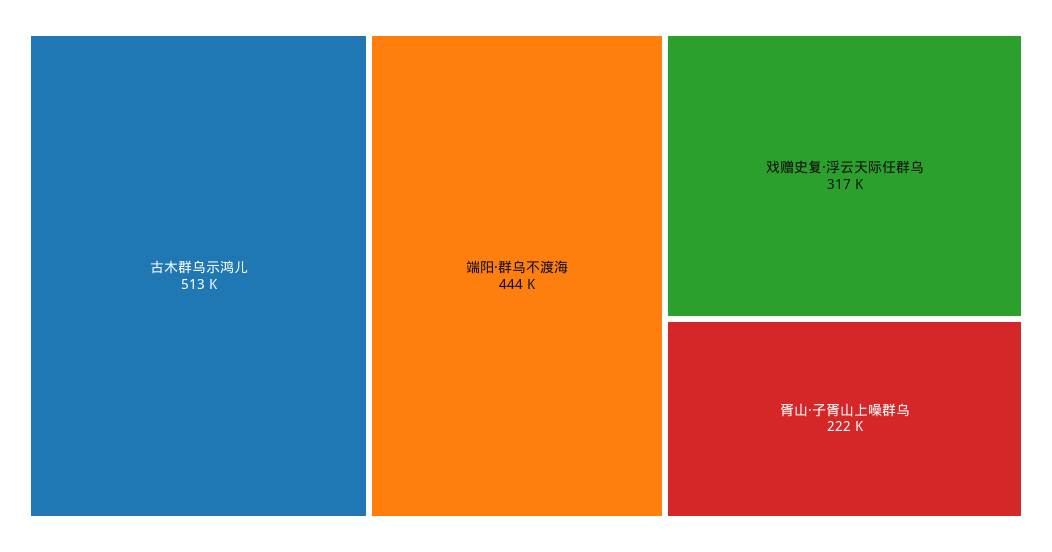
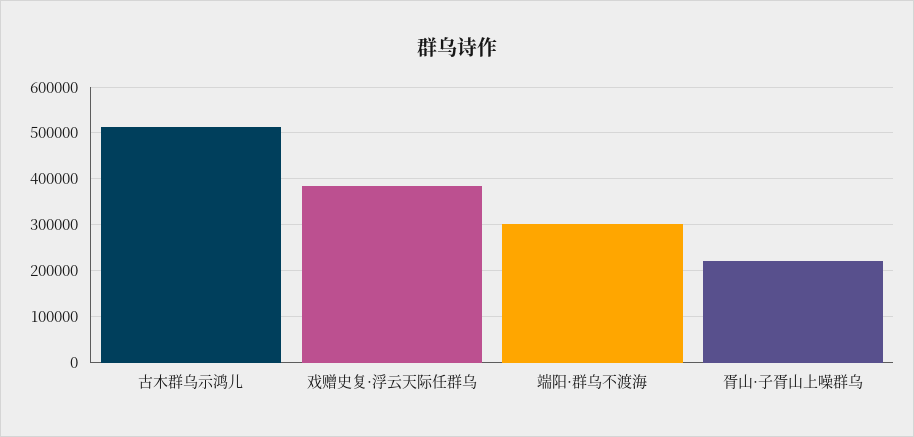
  {
    "古木群乌示鸿儿": 513000,
-   "端阳·群乌不渡海": 444000,
+   "端阳·群乌不渡海": 300000,
-   "戏赠史复·浮云天际任群乌": 317000,
+   "戏赠史复·浮云天际任群乌": 380000,
    "胥山·子胥山上噪群乌": 222000
  }

